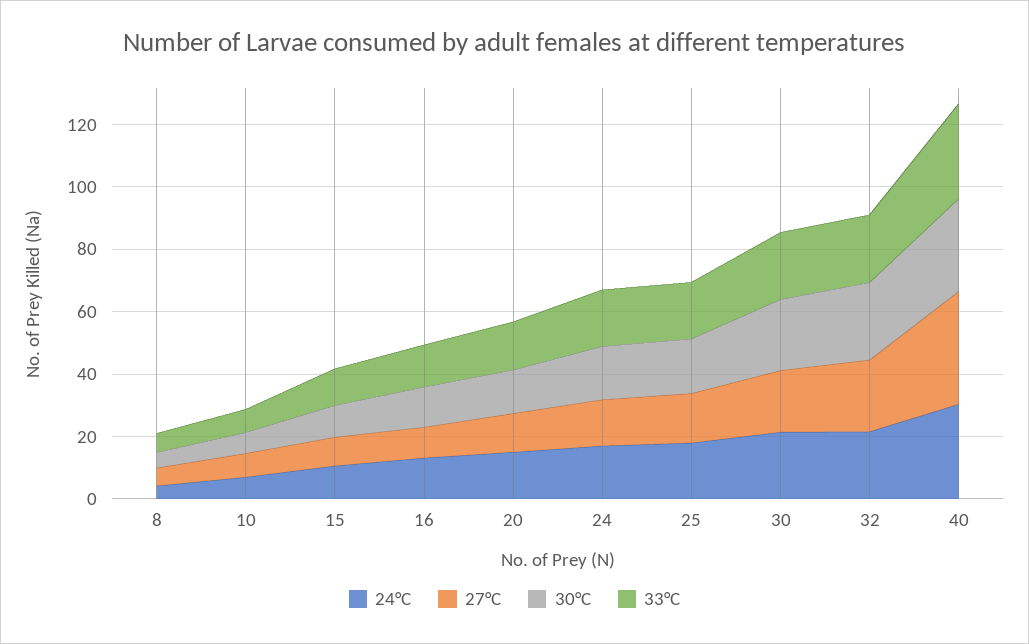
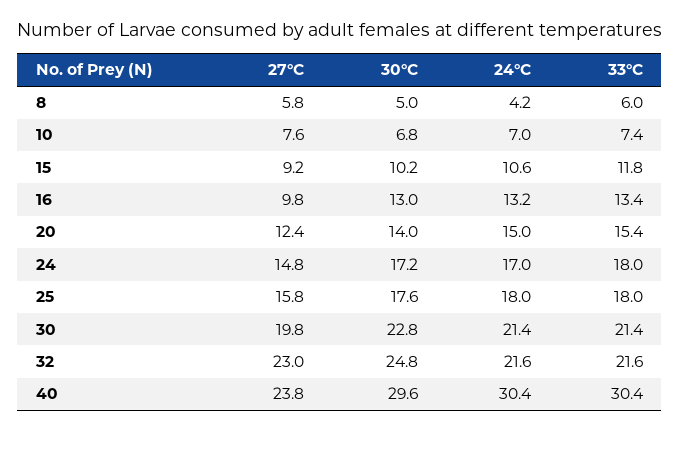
  {
    "24°C": {
      "8": 4.2,
      "10": 7,
      "15": 10.6,
      "16": 13.2,
      "20": 15,
      "24": 17,
      "25": 18,
      "30": 21.4,
      "32": 21.6,
      "40": 30.4
    },
    "27°C": {
      "8": 5.8,
      "10": 7.6,
      "15": 9.2,
      "16": 9.8,
      "20": 12.4,
      "24": 14.8,
      "25": 15.8,
      "30": 19.8,
      "32": 23,
-     "40": 35
+     "40": 23.8
    },
    "30°C": {
      "8": 5,
      "10": 6.8,
      "15": 10.2,
      "16": 13,
      "20": 14,
      "24": 17.2,
      "25": 17.6,
      "30": 22.8,
      "32": 24.8,
      "40": 29.6
    },
    "33°C": {
      "8": 6,
      "10": 7.4,
      "15": 11.8,
      "16": 13.4,
      "20": 15.4,
      "24": 18,
      "25": 18,
      "30": 21.4,
      "32": 21.6,
      "40": 30.4
    }
  }

